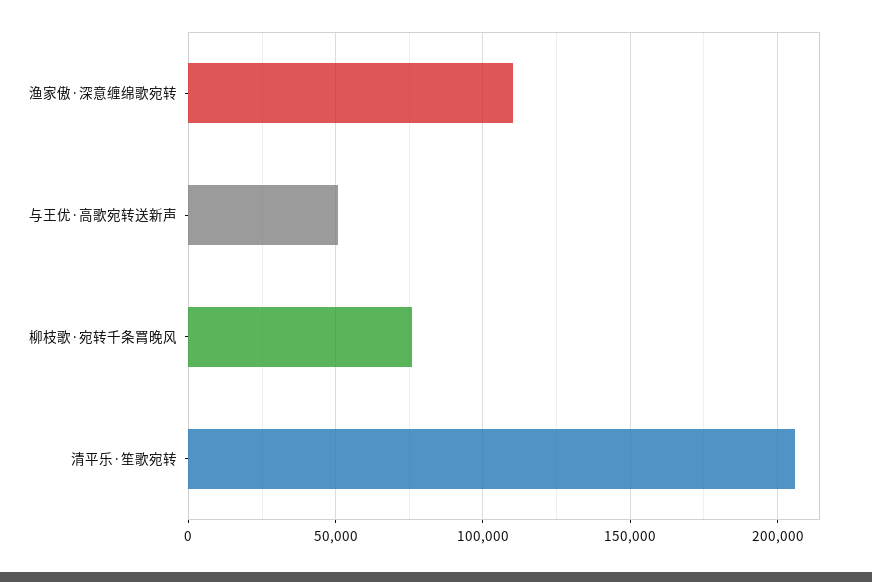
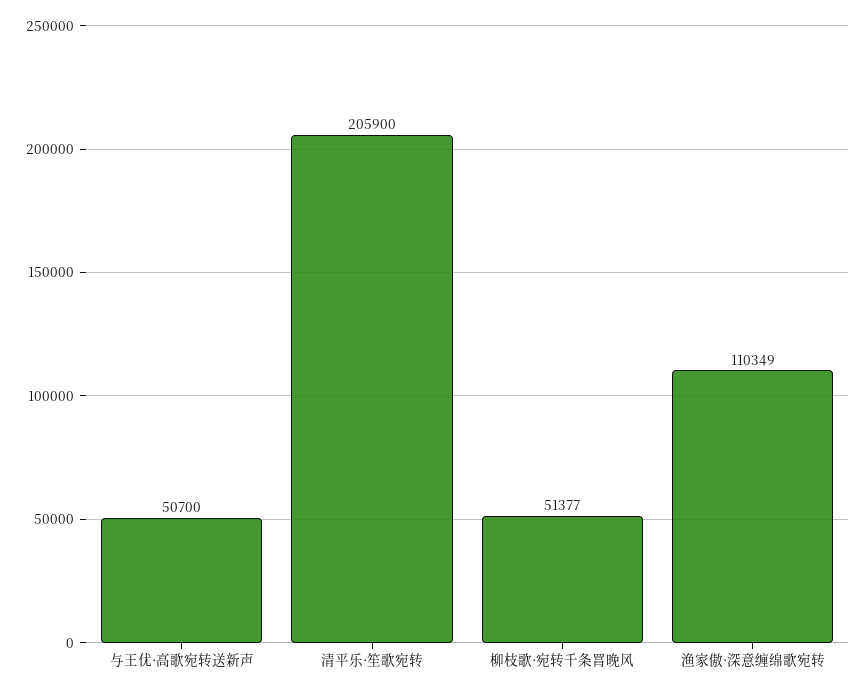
  {
    "渔家傲·深意缠绵歌宛转": 110349,
    "与王优·高歌宛转送新声": 50700,
-   "柳枝歌·宛转千条罥晚风": 75000,
+   "柳枝歌·宛转千条罥晚风": 51377,
    "清平乐·笙歌宛转": 205900
  }

